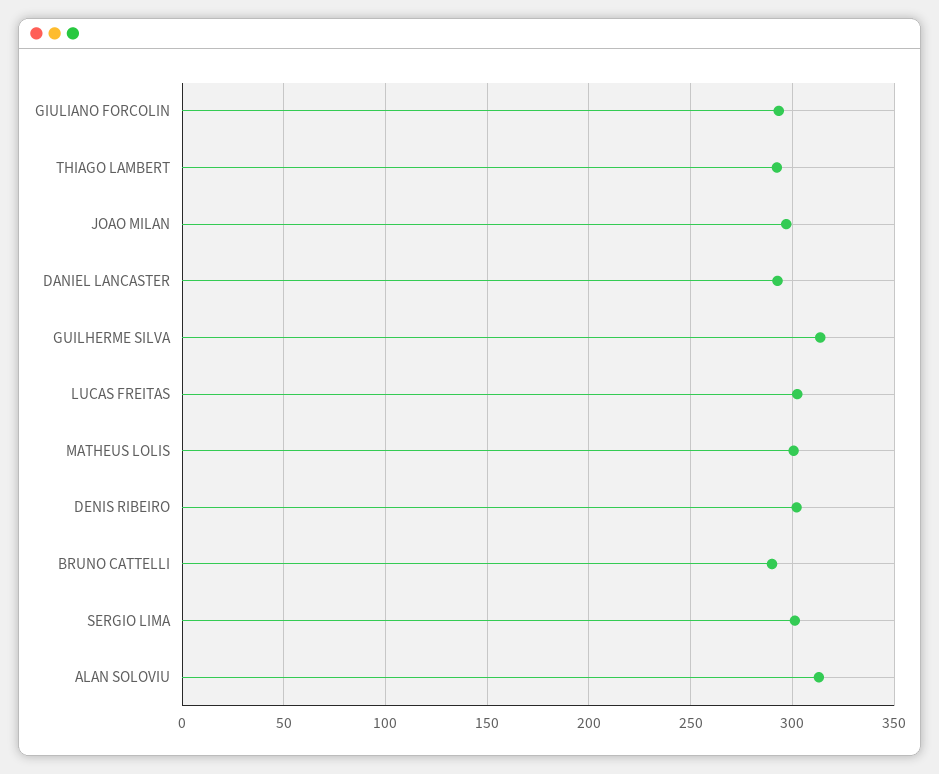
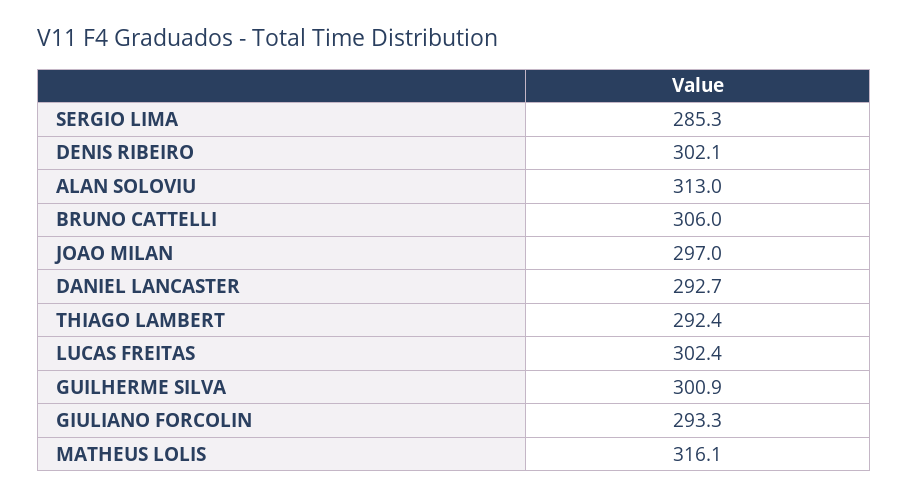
  {
    "GIULIANO FORCOLIN": 293.3,
    "THIAGO LAMBERT": 292.4,
    "JOAO MILAN": 297,
    "DANIEL LANCASTER": 292.7,
-   "GUILHERME SILVA": 315,
+   "GUILHERME SILVA": 300.9,
    "LUCAS FREITAS": 302.4,
-   "MATHEUS LOLIS": 300,
+   "MATHEUS LOLIS": 316.1,
    "DENIS RIBEIRO": 302.1,
-   "BRUNO CATTELLI": 290,
+   "BRUNO CATTELLI": 306,
-   "SERGIO LIMA": 300,
+   "SERGIO LIMA": 285.3,
    "ALAN SOLOVIU": 313
  }

